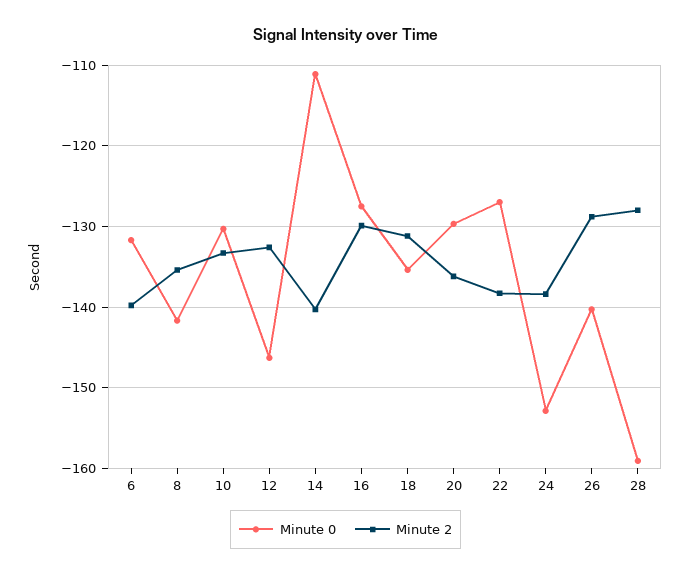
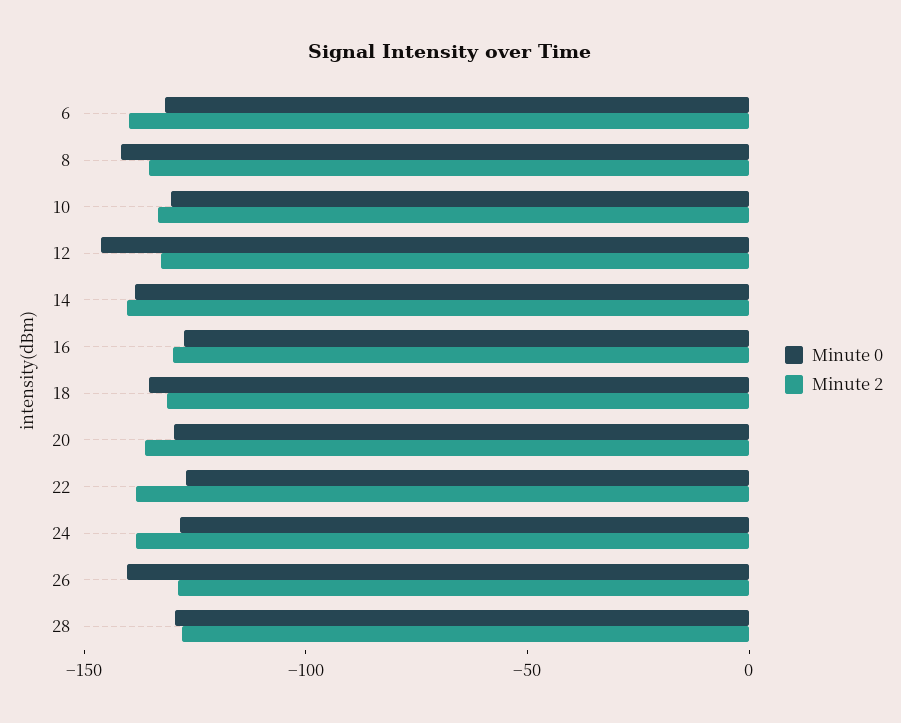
  {
    "Minute 0": {
      "6": -132,
      "8": -142,
      "10": -130,
      "12": -146,
-     "14": -111,
+     "14": -140,
      "16": -128,
      "18": -135,
      "20": -130,
      "22": -127,
-     "24": -153,
+     "24": -130,
      "26": -140,
-     "28": -159
+     "28": -130
    },
    "Minute 2": {
      "6": -140,
      "8": -135,
      "10": -133,
      "12": -133,
      "14": -140,
      "16": -130,
      "18": -131,
      "20": -136,
      "22": -138,
      "24": -138,
      "26": -129,
      "28": -128
    }
  }

